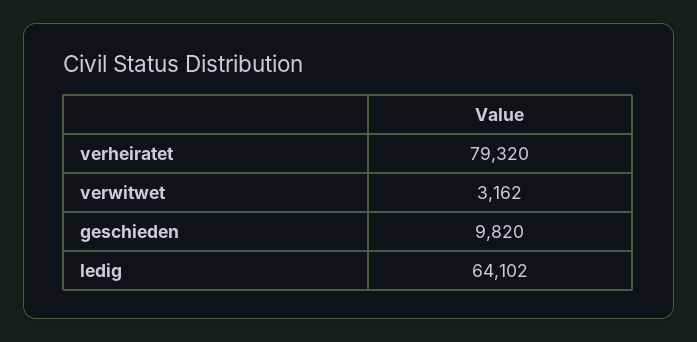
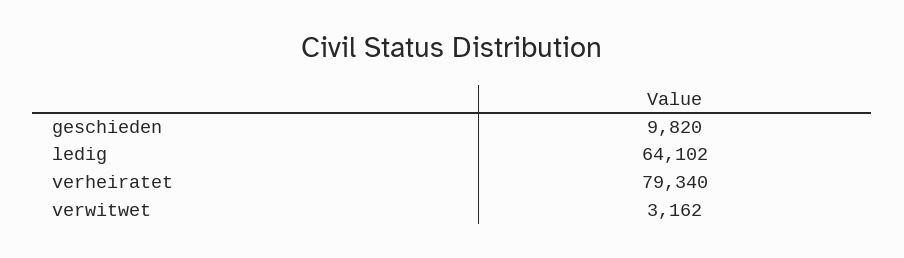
  {
-   "verheiratet": 79320,
+   "verheiratet": 79340,
    "verwitwet": 3162,
    "geschieden": 9820,
    "ledig": 64102
  }

